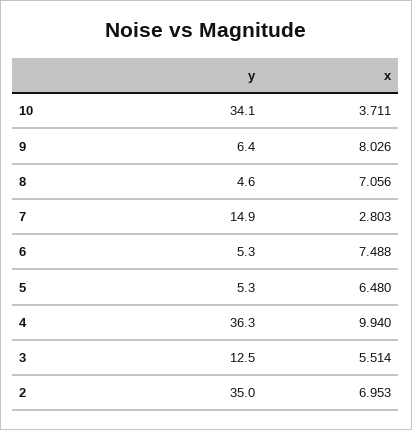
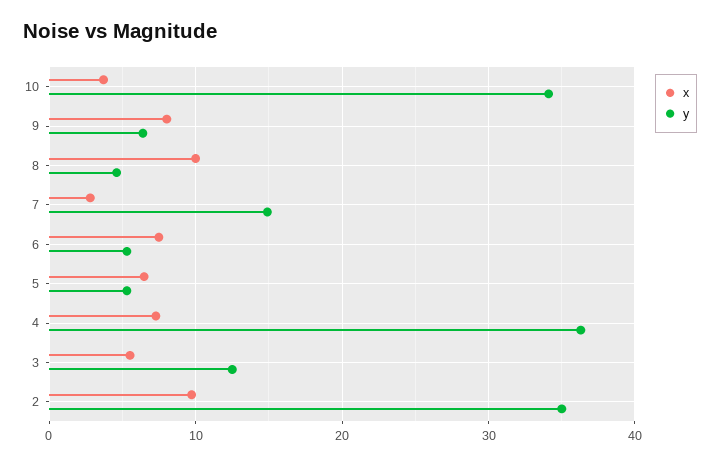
  {
    "y": {
      "10": 34.1,
      "9": 6.4,
      "8": 4.6,
      "7": 14.9,
      "6": 5.3,
      "5": 5.3,
      "4": 36.3,
      "3": 12.5,
      "2": 35
    },
    "x": {
      "10": 3.711,
      "9": 8.026,
-     "8": 7.056,
+     "8": 10,
      "7": 2.803,
      "6": 7.488,
      "5": 6.48,
-     "4": 9.94,
+     "4": 7,
      "3": 5.514,
-     "2": 6.953
+     "2": 10
    }
  }

